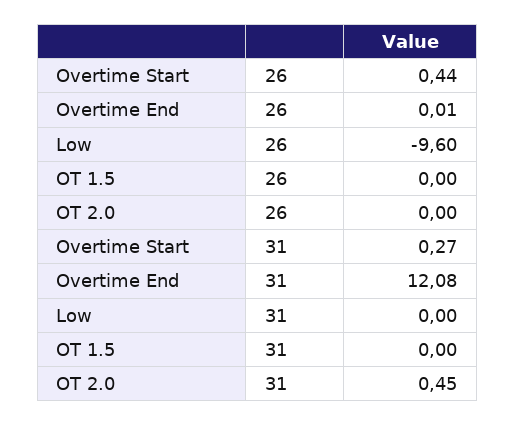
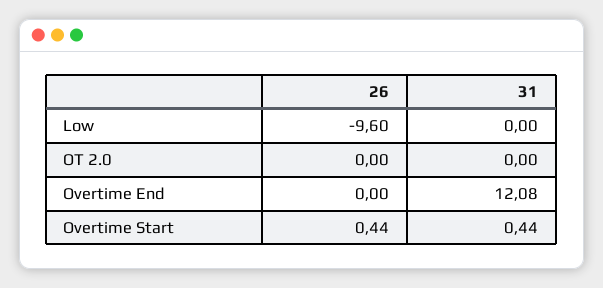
  {
    "Overtime Start": {
      "26": 0.44,
-     "31": 0.27
+     "31": 0.44
    },
    "Overtime End": {
-     "26": 0.01,
+     "26": 0,
      "31": 12.08
    },
    "Low": {
      "26": -9.6,
      "31": 0
    },
-   "OT 1.5": {
-     "26": 0,
-     "31": 0
-   },
    "OT 2.0": {
      "26": 0,
-     "31": 0.45
+     "31": 0
    }
  }

